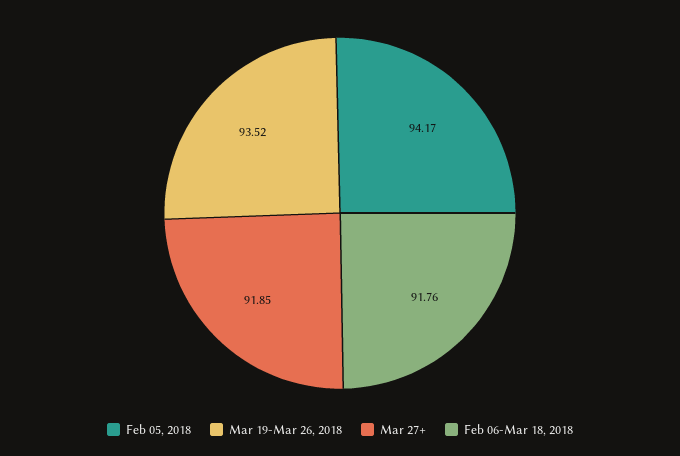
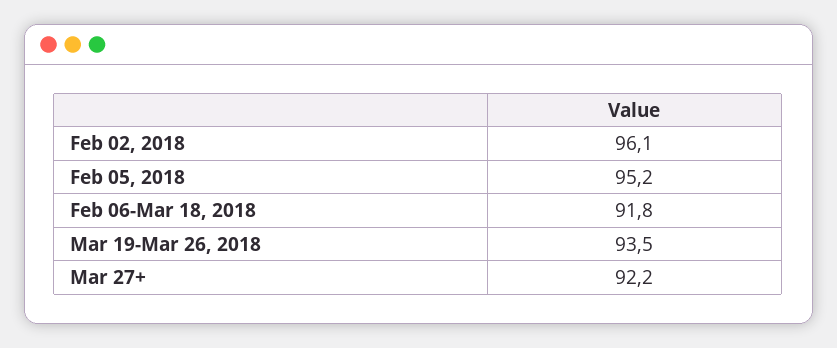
  {
-   "Feb 05, 2018": 94.17,
+   "Feb 05, 2018": 95.2,
    "Mar 19-Mar 26, 2018": 93.52,
-   "Mar 27+": 91.85,
+   "Mar 27+": 92.2,
-   "Feb 06-Mar 18, 2018": 91.76
+   "Feb 06-Mar 18, 2018": 91.76,
+   "Feb 02, 2018": 96.1
  }

